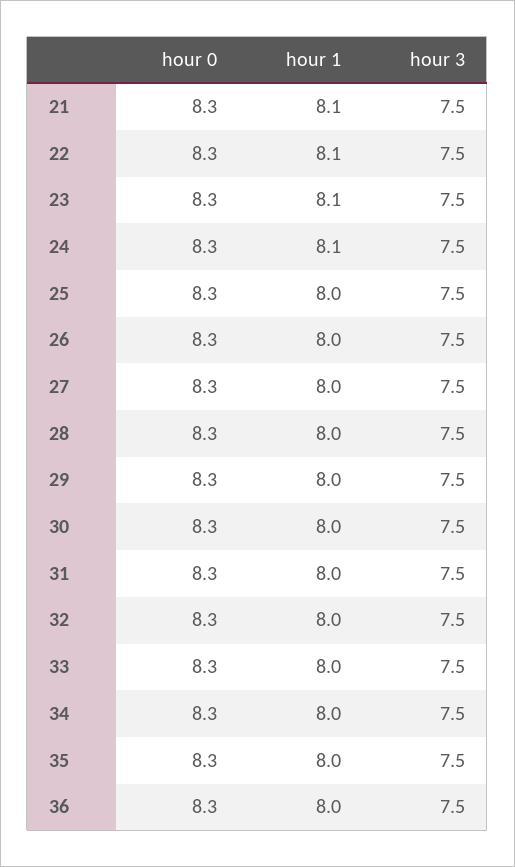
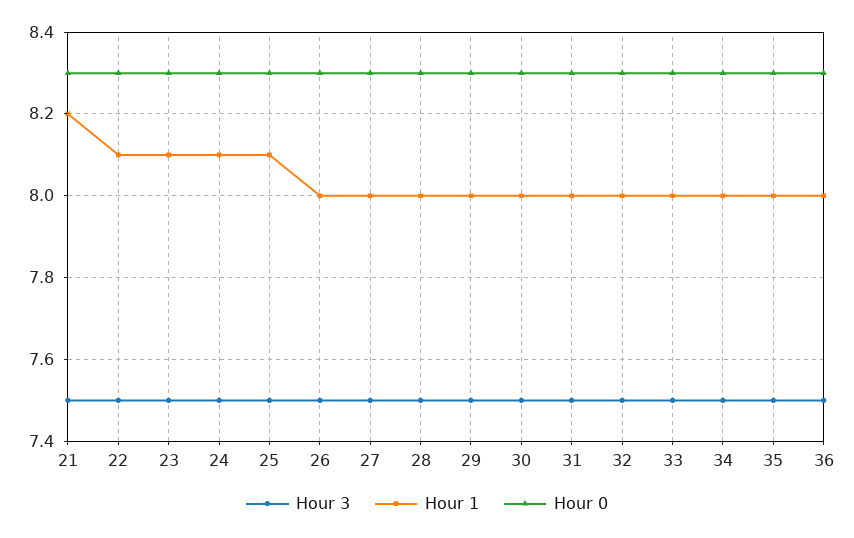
  {
    "hour 0": {
      "21": 8.3,
      "22": 8.3,
      "23": 8.3,
      "24": 8.3,
      "25": 8.3,
      "26": 8.3,
      "27": 8.3,
      "28": 8.3,
      "29": 8.3,
      "30": 8.3,
      "31": 8.3,
      "32": 8.3,
      "33": 8.3,
      "34": 8.3,
      "35": 8.3,
      "36": 8.3
    },
    "hour 1": {
-     "21": 8.1,
+     "21": 8.2,
      "22": 8.1,
      "23": 8.1,
      "24": 8.1,
-     "25": 8,
+     "25": 8.1,
      "26": 8,
      "27": 8,
      "28": 8,
      "29": 8,
      "30": 8,
      "31": 8,
      "32": 8,
      "33": 8,
      "34": 8,
      "35": 8,
      "36": 8
    },
    "hour 3": {
      "21": 7.5,
      "22": 7.5,
      "23": 7.5,
      "24": 7.5,
      "25": 7.5,
      "26": 7.5,
      "27": 7.5,
      "28": 7.5,
      "29": 7.5,
      "30": 7.5,
      "31": 7.5,
      "32": 7.5,
      "33": 7.5,
      "34": 7.5,
      "35": 7.5,
      "36": 7.5
    }
  }

